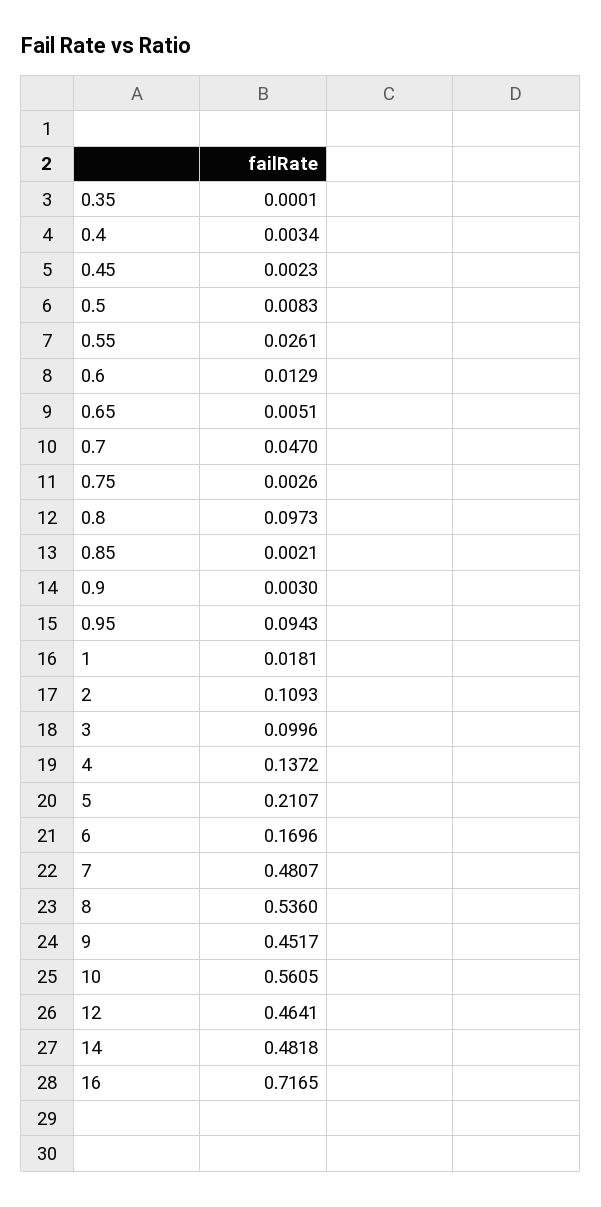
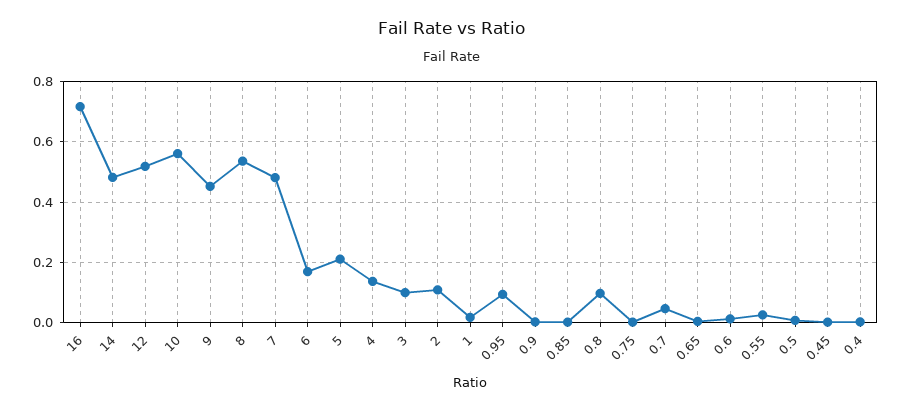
  {
-   "0.35": 0.0001,
    "0.4": 0.0034,
    "0.45": 0.0023,
    "0.5": 0.0083,
    "0.55": 0.0261,
    "0.6": 0.0129,
    "0.65": 0.0051,
    "0.7": 0.047,
    "0.75": 0.0026,
    "0.8": 0.0973,
    "0.85": 0.0021,
    "0.9": 0.003,
    "0.95": 0.0943,
    "1": 0.0181,
    "2": 0.1093,
    "3": 0.0996,
    "4": 0.1372,
    "5": 0.2107,
    "6": 0.1696,
    "7": 0.4807,
    "8": 0.536,
    "9": 0.4517,
    "10": 0.5605,
-   "12": 0.4641,
+   "12": 0.52,
    "14": 0.4818,
    "16": 0.7165
  }

